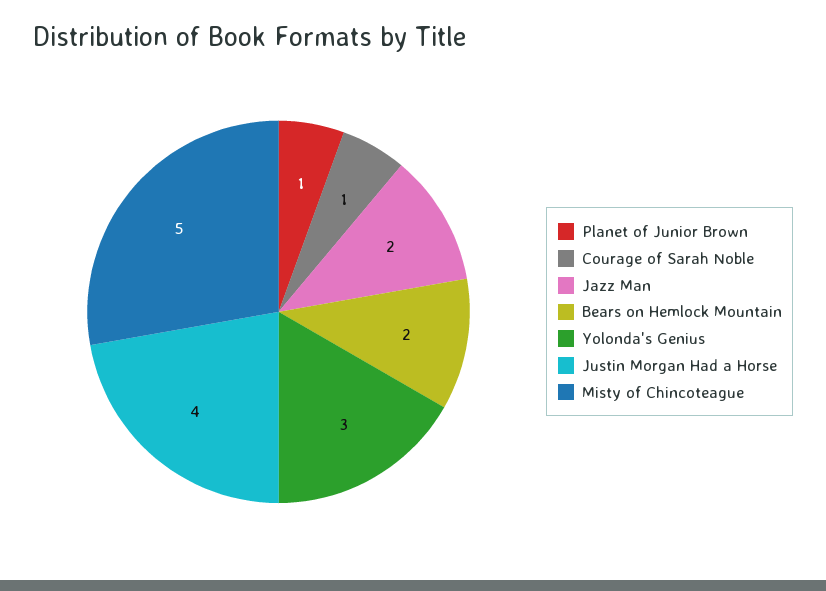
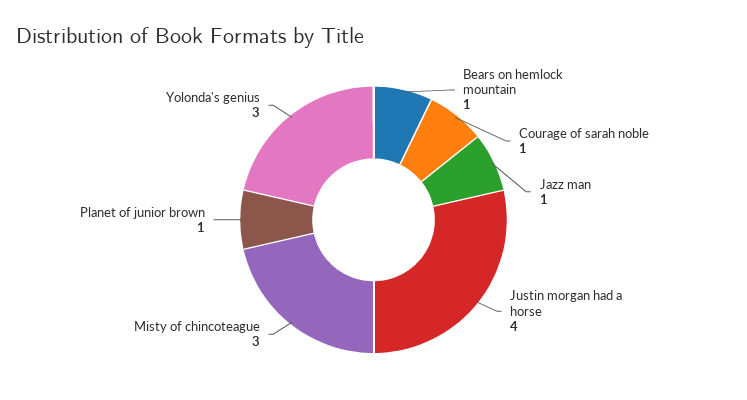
  {
    "Planet of Junior Brown": 1,
    "Courage of Sarah Noble": 1,
-   "Jazz Man": 2,
+   "Jazz Man": 1,
-   "Bears on Hemlock Mountain": 2,
+   "Bears on Hemlock Mountain": 1,
    "Yolonda's Genius": 3,
    "Justin Morgan Had a Horse": 4,
-   "Misty of Chincoteague": 5
+   "Misty of Chincoteague": 3
  }

